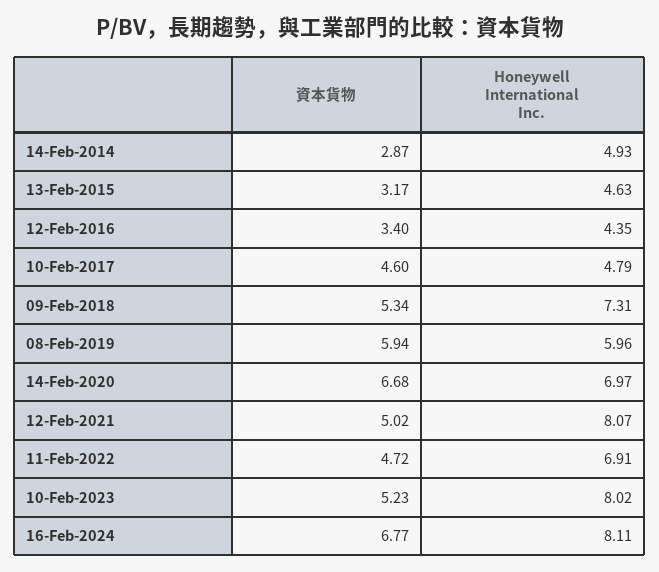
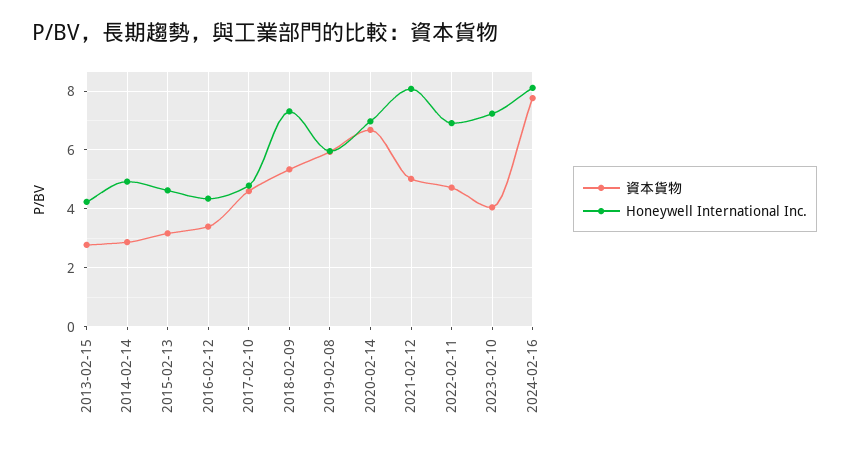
  {
    "資本貨物": {
      "14-Feb-2014": 2.87,
      "13-Feb-2015": 3.17,
      "12-Feb-2016": 3.4,
      "10-Feb-2017": 4.6,
      "09-Feb-2018": 5.34,
      "08-Feb-2019": 5.94,
      "14-Feb-2020": 6.68,
      "12-Feb-2021": 5.02,
      "11-Feb-2022": 4.72,
-     "10-Feb-2023": 5.23,
+     "10-Feb-2023": 4,
-     "16-Feb-2024": 6.77
+     "16-Feb-2024": 7.75,
+     "2013-02-15": 2.75
    },
    "Honeywell International Inc.": {
      "14-Feb-2014": 4.93,
      "13-Feb-2015": 4.63,
      "12-Feb-2016": 4.35,
      "10-Feb-2017": 4.79,
      "09-Feb-2018": 7.31,
      "08-Feb-2019": 5.96,
      "14-Feb-2020": 6.97,
      "12-Feb-2021": 8.07,
      "11-Feb-2022": 6.91,
-     "10-Feb-2023": 8.02,
+     "10-Feb-2023": 7.25,
-     "16-Feb-2024": 8.11
+     "16-Feb-2024": 8.11,
+     "2013-02-15": 4.25
    }
  }

